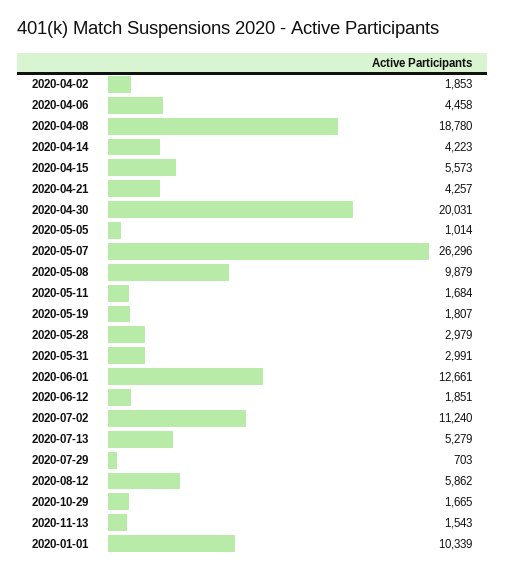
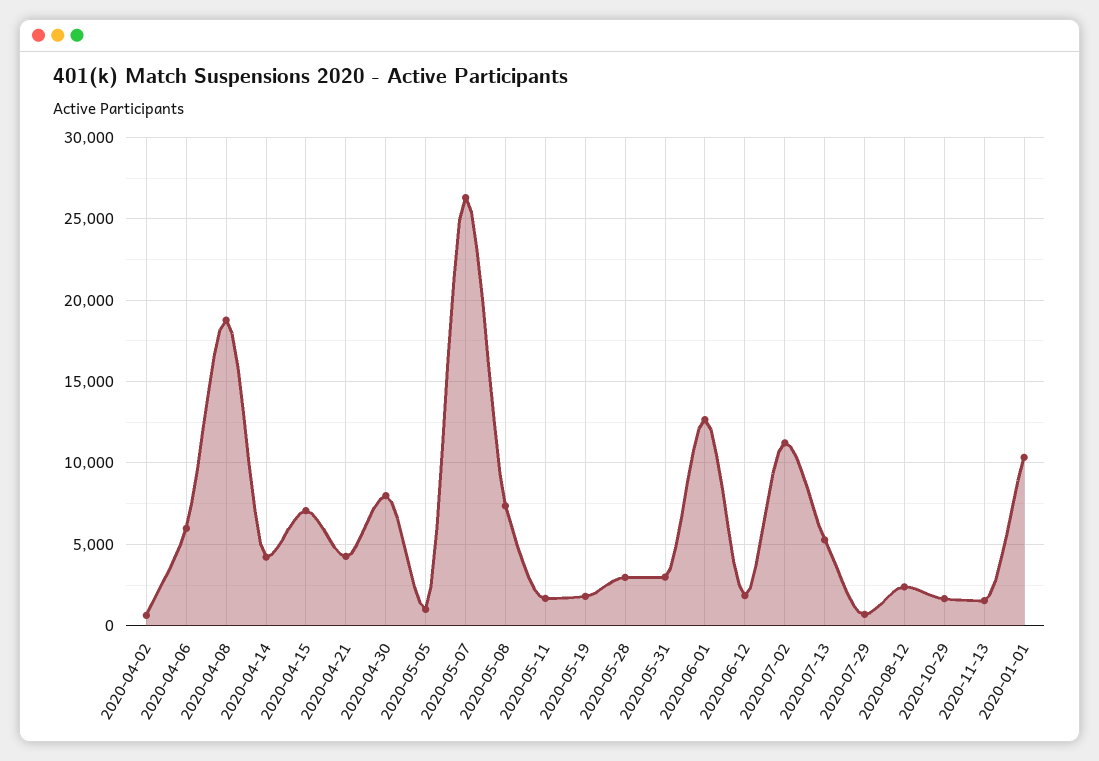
  {
-   "2020-04-02": 1853,
+   "2020-04-02": 500,
-   "2020-04-06": 4458,
+   "2020-04-06": 6000,
    "2020-04-08": 18780,
    "2020-04-14": 4223,
-   "2020-04-15": 5573,
+   "2020-04-15": 7000,
    "2020-04-21": 4257,
-   "2020-04-30": 20031,
+   "2020-04-30": 8000,
    "2020-05-05": 1014,
    "2020-05-07": 26296,
-   "2020-05-08": 9879,
+   "2020-05-08": 7500,
    "2020-05-11": 1684,
    "2020-05-19": 1807,
    "2020-05-28": 2979,
    "2020-05-31": 2991,
    "2020-06-01": 12661,
    "2020-06-12": 1851,
    "2020-07-02": 11240,
    "2020-07-13": 5279,
    "2020-07-29": 703,
-   "2020-08-12": 5862,
+   "2020-08-12": 2500,
    "2020-10-29": 1665,
    "2020-11-13": 1543,
    "2020-01-01": 10339
  }

